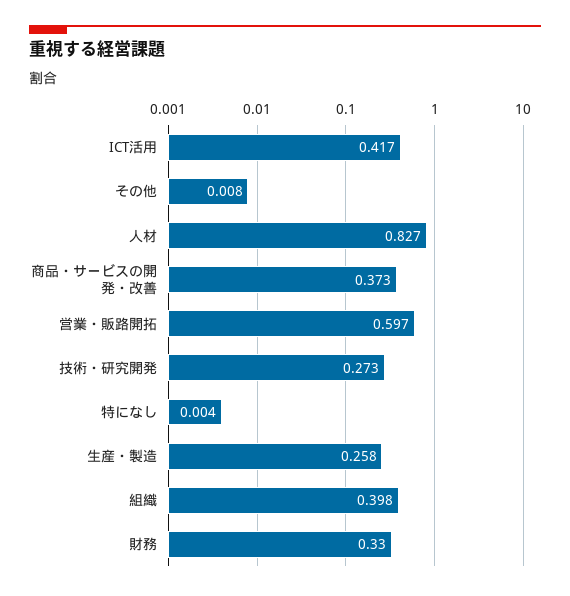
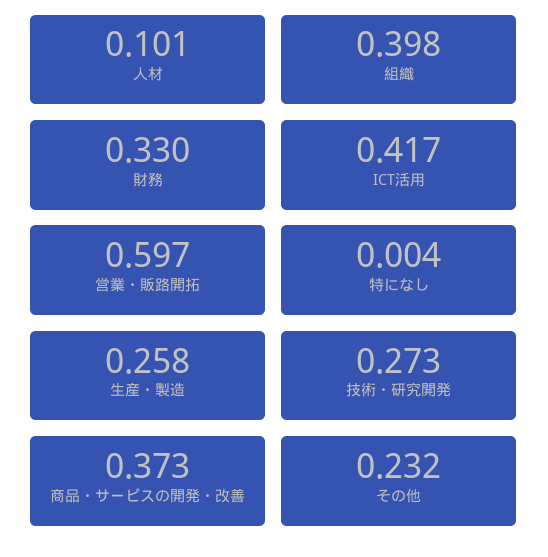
  {
    "ICT活用": 0.417,
-   "その他": 0.008,
+   "その他": 0.232,
-   "人材": 0.827,
+   "人材": 0.101,
    "商品・サービスの開発・改善": 0.373,
    "営業・販路開拓": 0.597,
    "技術・研究開発": 0.273,
    "特になし": 0.004,
    "生産・製造": 0.258,
    "組織": 0.398,
    "財務": 0.33
  }

